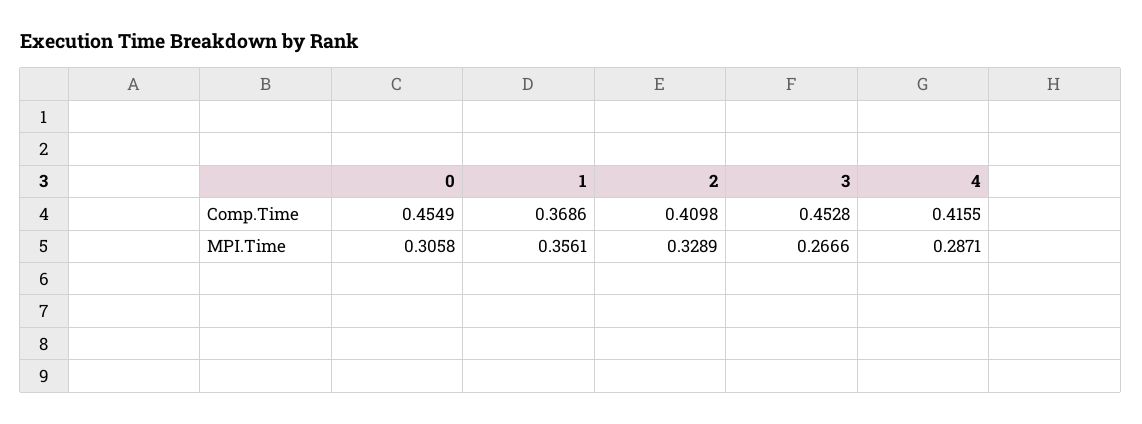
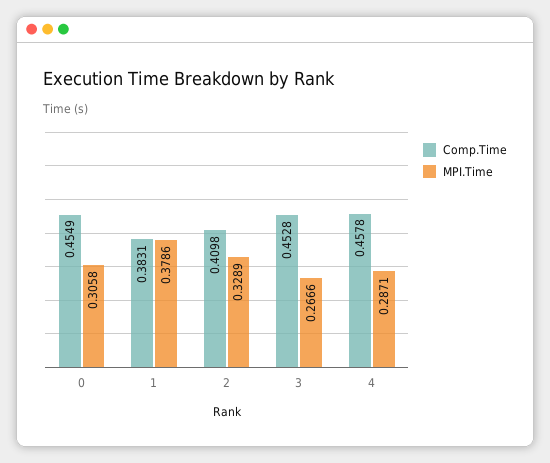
  {
    "Comp.Time": {
      "0": 0.4549,
-     "1": 0.3686,
+     "1": 0.3831,
      "2": 0.4098,
      "3": 0.4528,
-     "4": 0.4155
+     "4": 0.4578
    },
    "MPI.Time": {
      "0": 0.3058,
-     "1": 0.3561,
+     "1": 0.3786,
      "2": 0.3289,
      "3": 0.2666,
      "4": 0.2871
    }
  }

